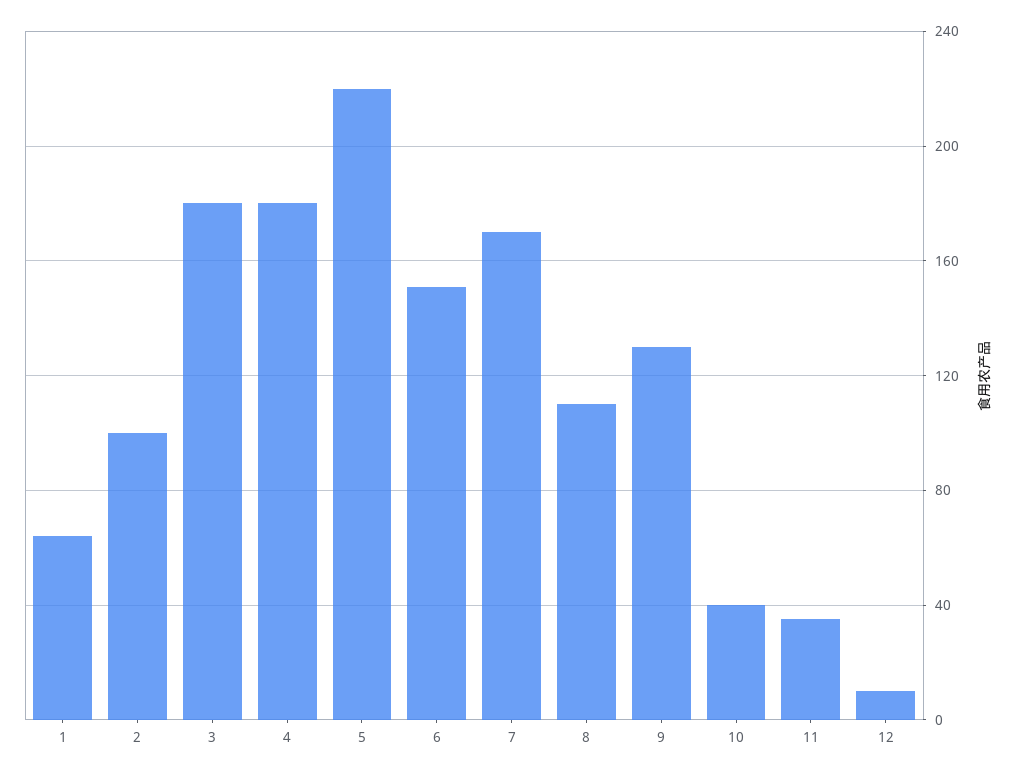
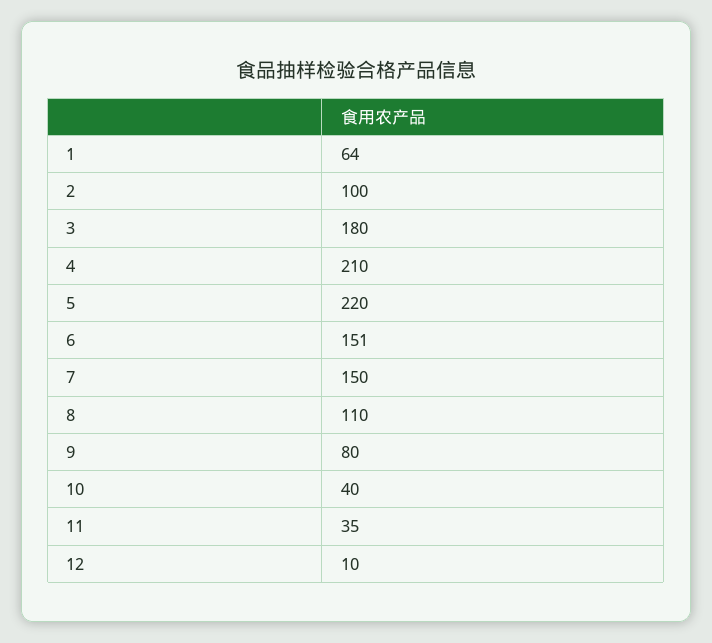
  {
    "1": 64,
    "2": 100,
    "3": 180,
-   "4": 180,
+   "4": 210,
    "5": 220,
    "6": 151,
-   "7": 170,
+   "7": 150,
    "8": 110,
-   "9": 130,
+   "9": 80,
    "10": 40,
    "11": 35,
    "12": 10
  }

